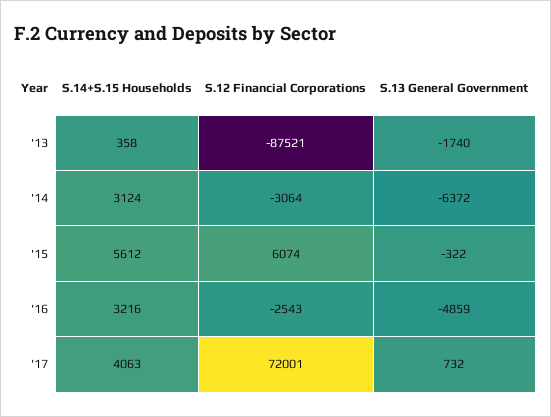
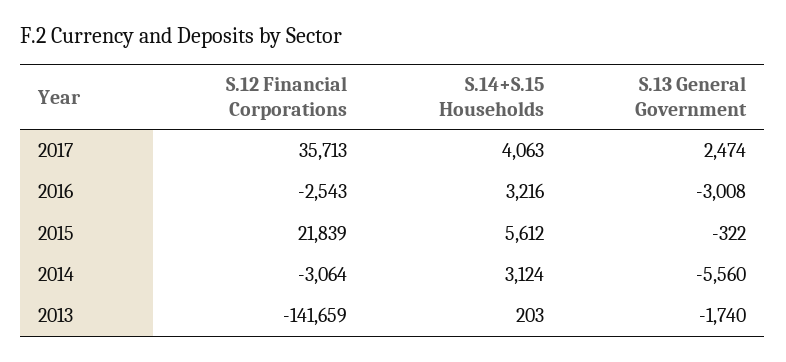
  {
    "S.14+S.15 Households": {
-     "'13": 358,
+     "'13": 203,
      "'14": 3124,
      "'15": 5612,
      "'16": 3216,
      "'17": 4063
    },
    "S.12 Financial Corporations": {
-     "'13": -87521,
+     "'13": -141659,
      "'14": -3064,
-     "'15": 6074,
+     "'15": 21839,
      "'16": -2543,
-     "'17": 72001
+     "'17": 35713
    },
    "S.13 General Government": {
      "'13": -1740,
-     "'14": -6372,
+     "'14": -5560,
      "'15": -322,
-     "'16": -4859,
+     "'16": -3008,
-     "'17": 732
+     "'17": 2474
    }
  }

